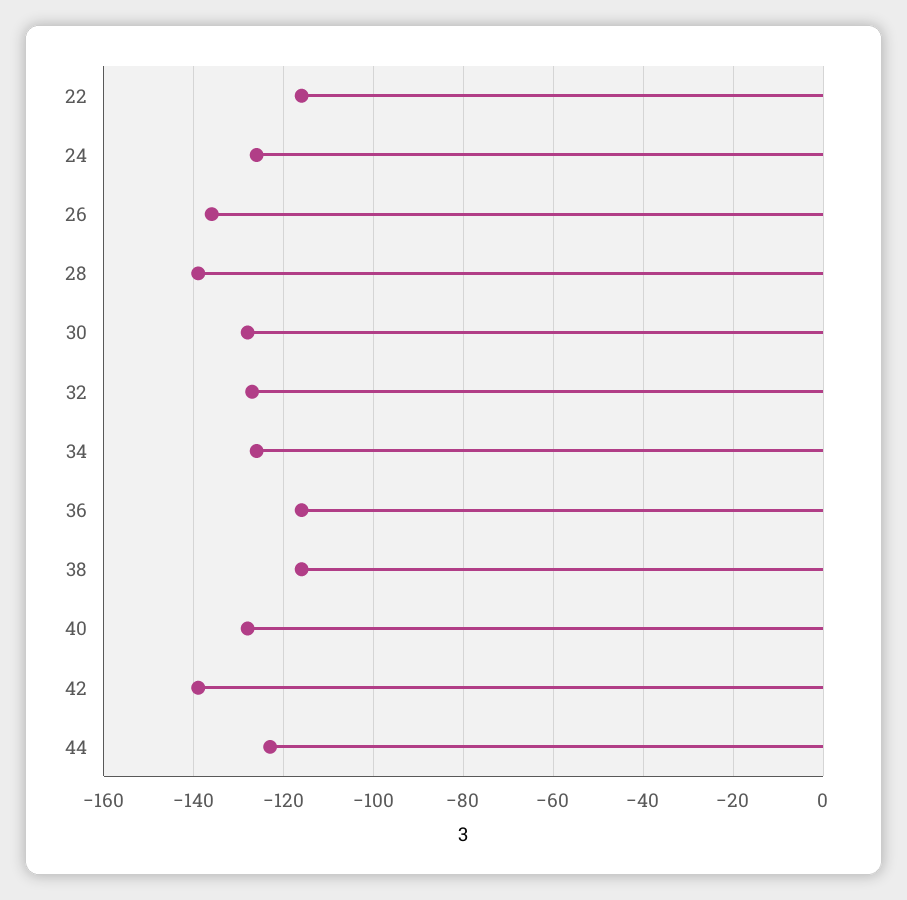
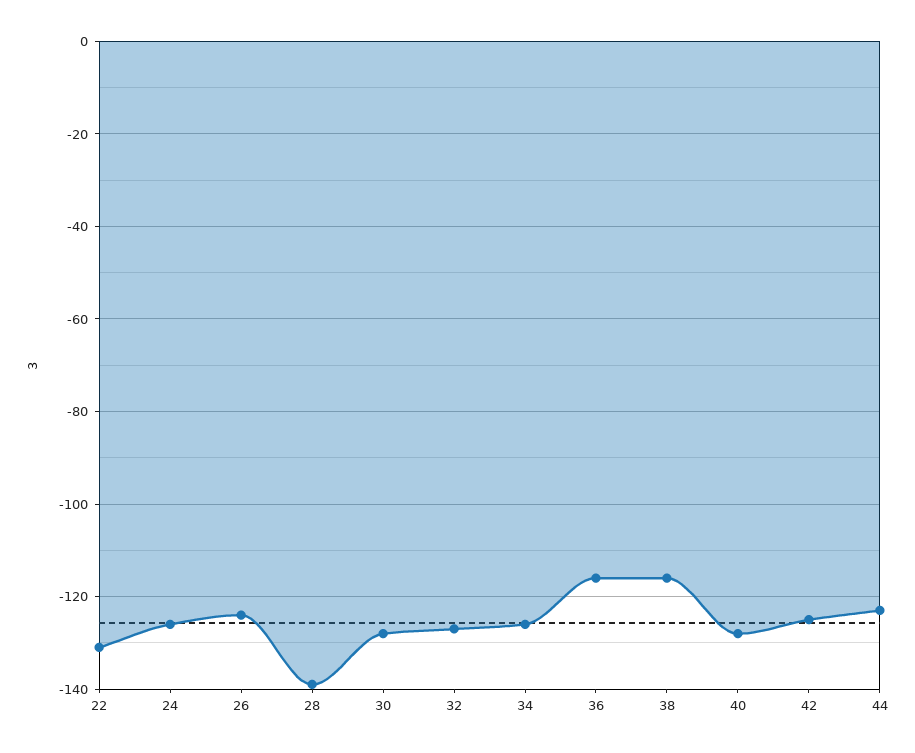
  {
-   "22": -115,
+   "22": -130,
    "24": -125,
-   "26": -135,
+   "26": -125,
    "28": -140,
    "30": -130,
    "32": -125,
    "34": -125,
    "36": -115,
    "38": -115,
    "40": -130,
-   "42": -140,
+   "42": -125,
    "44": -125
  }

